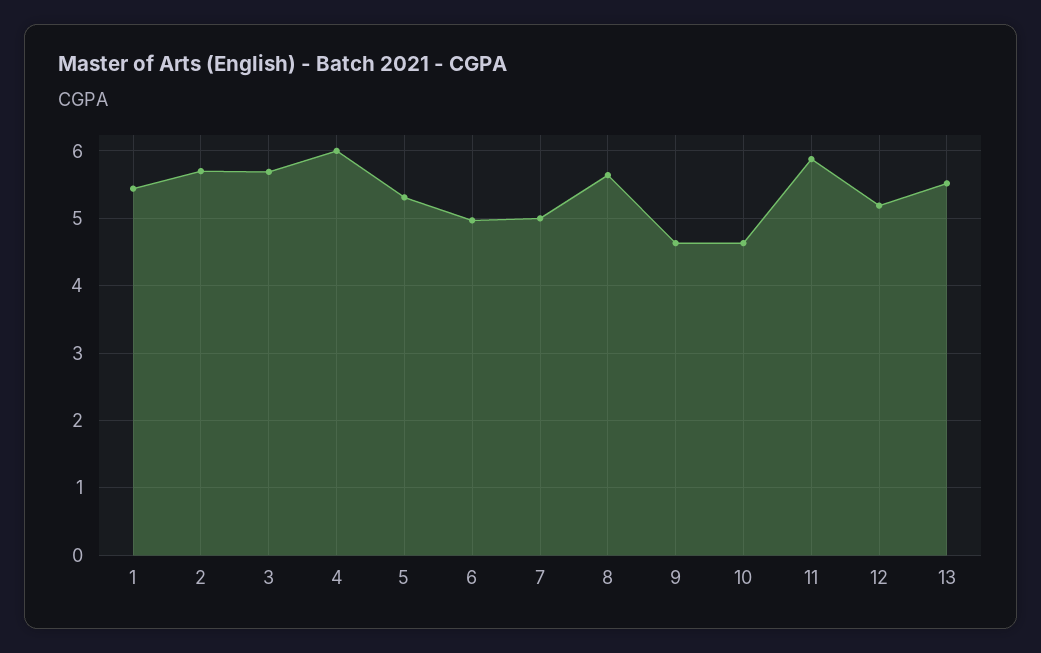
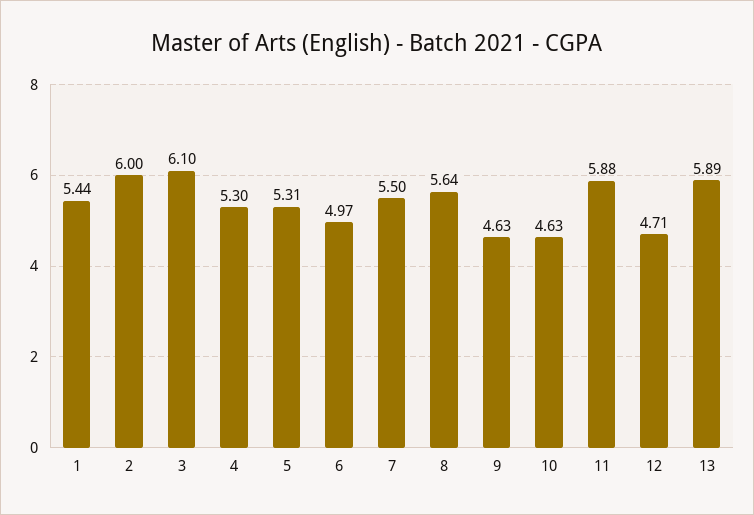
  {
    "1": 5.44,
-   "2": 5.7,
+   "2": 6,
-   "3": 5.7,
+   "3": 6.1,
-   "4": 6,
+   "4": 5.3,
    "5": 5.31,
    "6": 4.97,
-   "7": 5,
+   "7": 5.5,
    "8": 5.64,
    "9": 4.63,
    "10": 4.63,
    "11": 5.88,
-   "12": 5.2,
+   "12": 4.71,
-   "13": 5.5
+   "13": 5.89
  }

